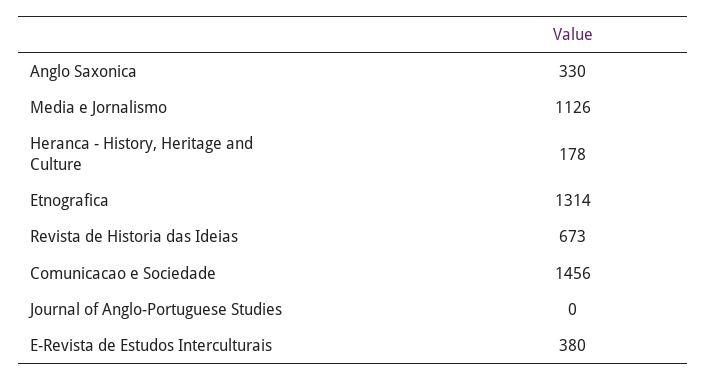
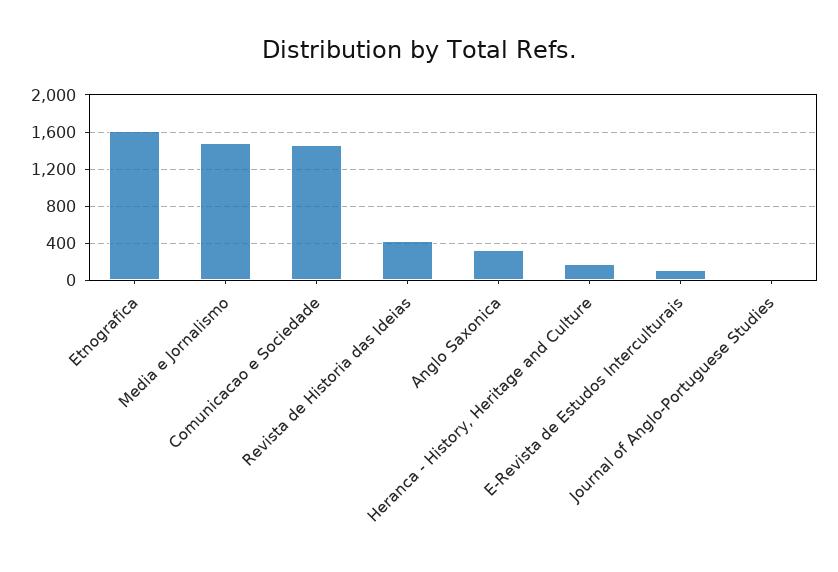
  {
    "Anglo Saxonica": 330,
-   "Media e Jornalismo": 1126,
+   "Media e Jornalismo": 1500,
    "Heranca - History, Heritage and Culture": 178,
-   "Etnografica": 1314,
+   "Etnografica": 1600,
-   "Revista de Historia das Ideias": 673,
+   "Revista de Historia das Ideias": 400,
    "Comunicacao e Sociedade": 1456,
    "Journal of Anglo-Portuguese Studies": 0,
-   "E-Revista de Estudos Interculturais": 380
+   "E-Revista de Estudos Interculturais": 100
  }

